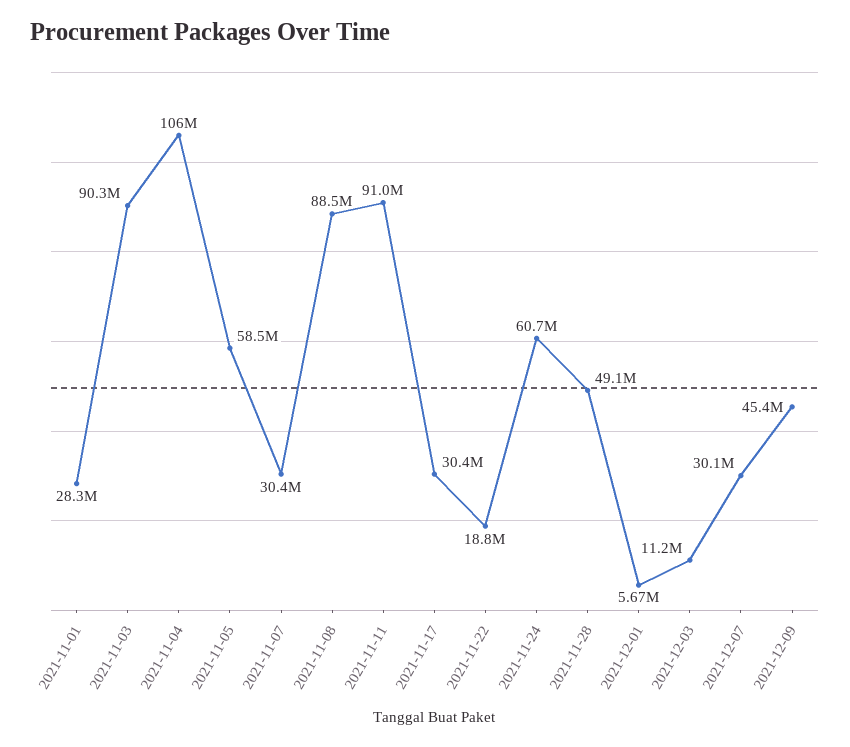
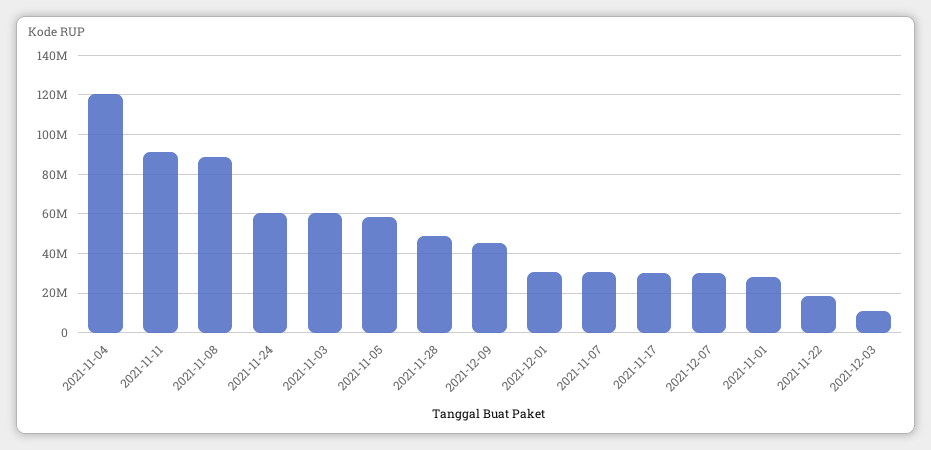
  {
    "2021-11-01": 28300000,
-   "2021-11-03": 90300000,
+   "2021-11-03": 60000000,
-   "2021-11-04": 106000000,
+   "2021-11-04": 120000000,
    "2021-11-05": 58500000,
    "2021-11-07": 30400000,
    "2021-11-08": 88500000,
    "2021-11-11": 91000000,
    "2021-11-17": 30400000,
    "2021-11-22": 18800000,
    "2021-11-24": 60700000,
    "2021-11-28": 49100000,
-   "2021-12-01": 5670000,
+   "2021-12-01": 30000000,
    "2021-12-03": 11200000,
    "2021-12-07": 30100000,
    "2021-12-09": 45400000
  }

